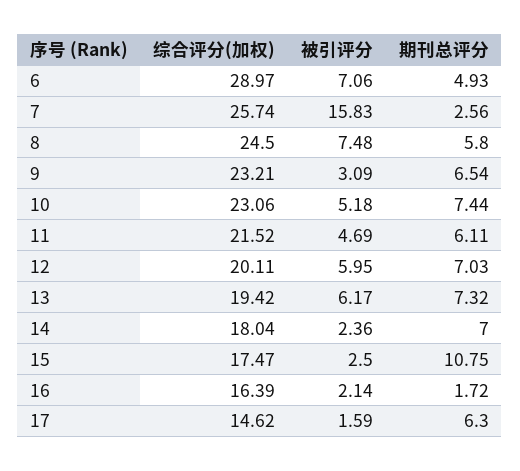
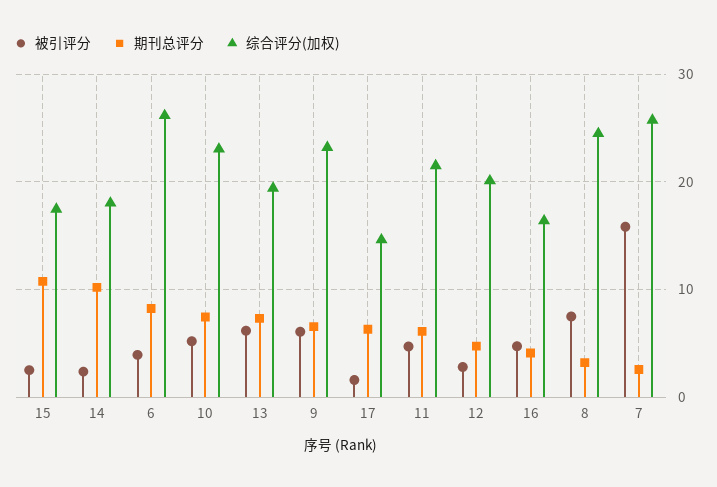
  {
    "综合评分(加权)": {
-     "6": 28.97,
+     "6": 26,
      "7": 25.74,
      "8": 24.5,
      "9": 23.21,
      "10": 23.06,
      "11": 21.52,
      "12": 20.11,
      "13": 19.42,
      "14": 18.04,
      "15": 17.47,
      "16": 16.39,
      "17": 14.62
    },
    "被引评分": {
-     "6": 7.06,
+     "6": 4,
      "7": 15.83,
      "8": 7.48,
-     "9": 3.09,
+     "9": 6,
      "10": 5.18,
      "11": 4.69,
-     "12": 5.95,
+     "12": 3,
      "13": 6.17,
      "14": 2.36,
      "15": 2.5,
-     "16": 2.14,
+     "16": 5,
      "17": 1.59
    },
    "期刊总评分": {
-     "6": 4.93,
+     "6": 8,
      "7": 2.56,
-     "8": 5.8,
+     "8": 3,
      "9": 6.54,
      "10": 7.44,
      "11": 6.11,
-     "12": 7.03,
+     "12": 5,
      "13": 7.32,
-     "14": 7,
+     "14": 10,
      "15": 10.75,
-     "16": 1.72,
+     "16": 4,
      "17": 6.3
    }
  }

